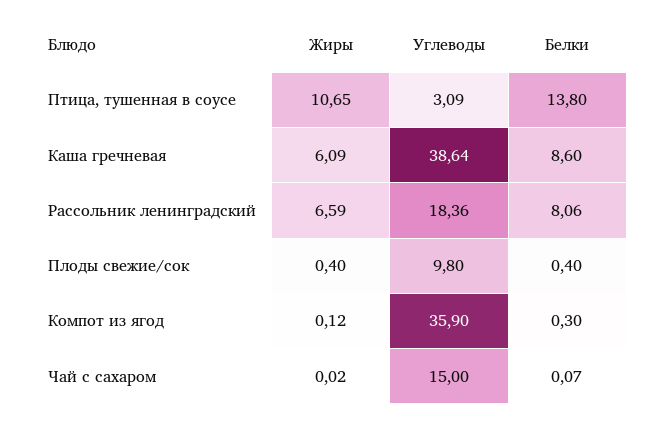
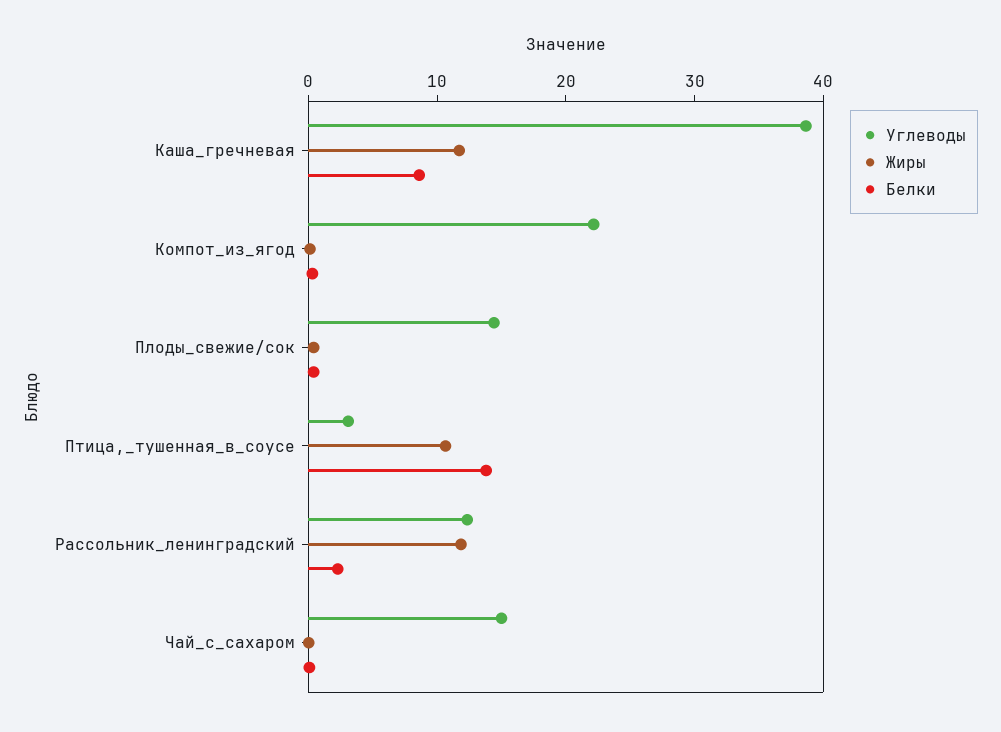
  {
    "Жиры": {
      "Птица, тушенная в соусе": 10.65,
-     "Каша гречневая": 6.09,
+     "Каша гречневая": 12,
-     "Рассольник ленинградский": 6.59,
+     "Рассольник ленинградский": 12,
      "Плоды свежие/сок": 0.4,
      "Компот из ягод": 0.12,
      "Чай с сахаром": 0.02
    },
    "Углеводы": {
      "Птица, тушенная в соусе": 3.09,
      "Каша гречневая": 38.64,
-     "Рассольник ленинградский": 18.36,
+     "Рассольник ленинградский": 12,
-     "Плоды свежие/сок": 9.8,
+     "Плоды свежие/сок": 14,
-     "Компот из ягод": 35.9,
+     "Компот из ягод": 22,
      "Чай с сахаром": 15
    },
    "Белки": {
      "Птица, тушенная в соусе": 13.8,
      "Каша гречневая": 8.6,
-     "Рассольник ленинградский": 8.06,
+     "Рассольник ленинградский": 2,
      "Плоды свежие/сок": 0.4,
      "Компот из ягод": 0.3,
      "Чай с сахаром": 0.07
    }
  }

